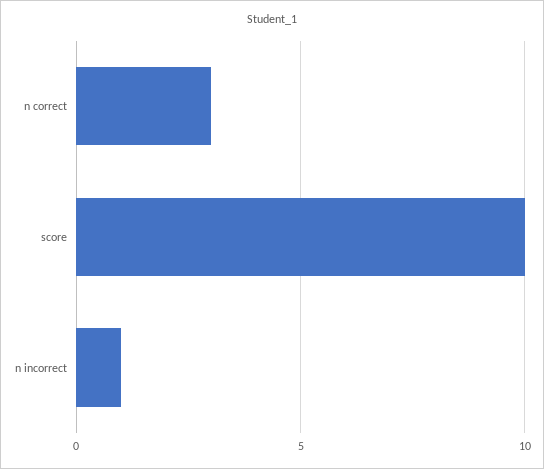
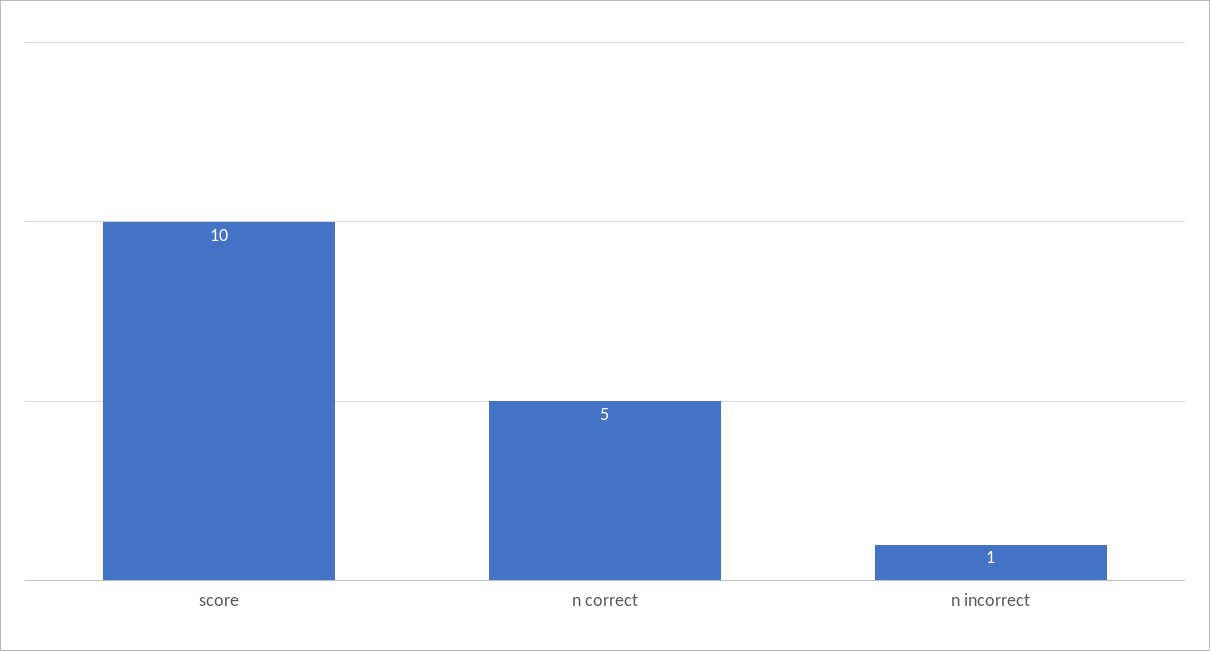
  {
-   "n correct": 3,
+   "n correct": 5,
    "score": 10,
    "n incorrect": 1
  }

